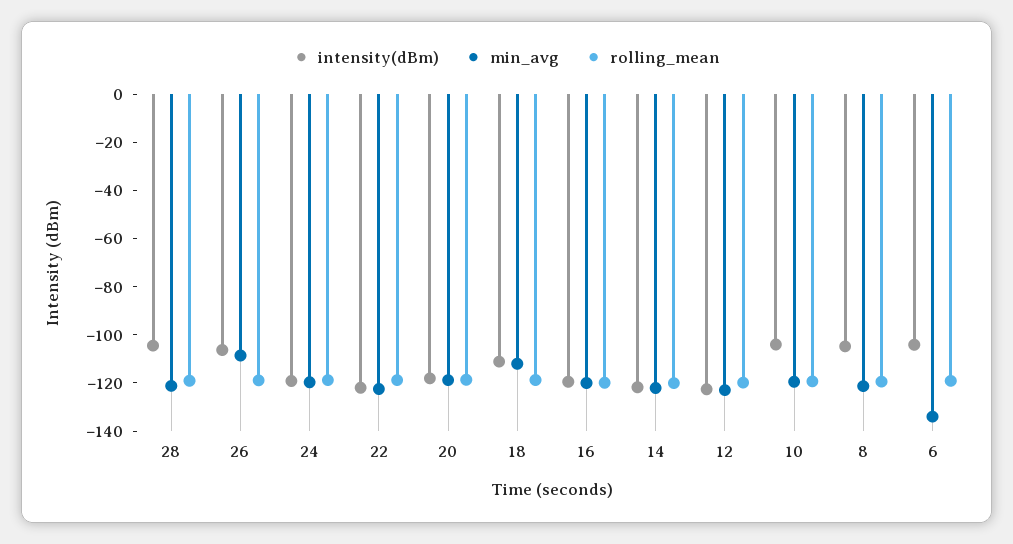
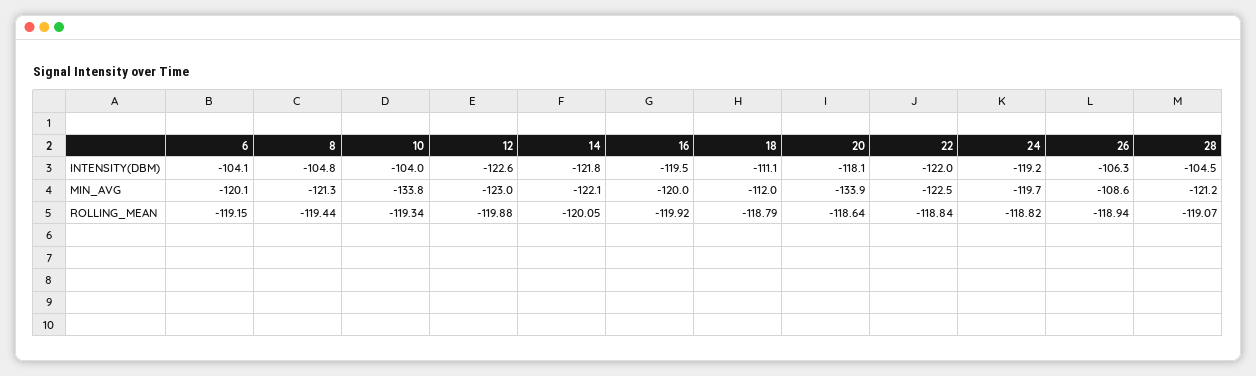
  {
    "intensity(dBm)": {
      "28": -104.5,
      "26": -106.3,
      "24": -119.2,
      "22": -122,
      "20": -118.1,
      "18": -111.1,
      "16": -119.5,
      "14": -121.8,
      "12": -122.6,
      "10": -104,
      "8": -104.8,
      "6": -104.1
    },
    "min_avg": {
      "28": -121.2,
      "26": -108.6,
      "24": -119.7,
      "22": -122.5,
-     "20": -120,
+     "20": -133.9,
      "18": -112,
      "16": -120,
      "14": -122.1,
      "12": -123,
-     "10": -120,
+     "10": -133.8,
      "8": -121.3,
-     "6": -135
+     "6": -120.1
    },
    "rolling_mean": {
      "28": -119.07,
      "26": -118.94,
      "24": -118.82,
      "22": -118.84,
      "20": -118.64,
      "18": -118.79,
      "16": -119.92,
      "14": -120.05,
      "12": -119.88,
      "10": -119.34,
      "8": -119.44,
      "6": -119.15
    }
  }

